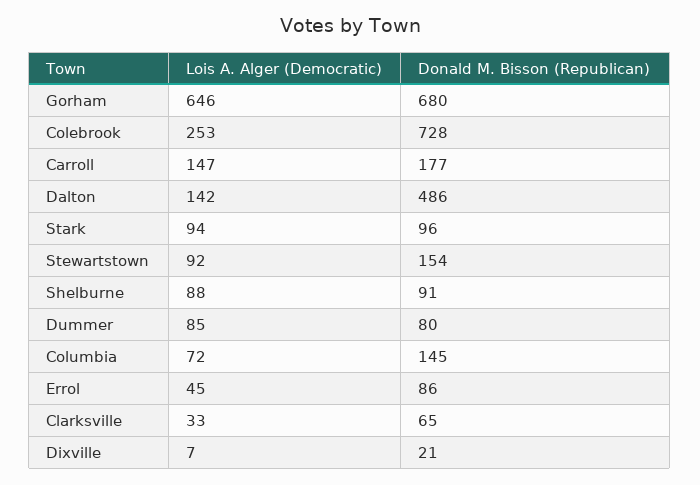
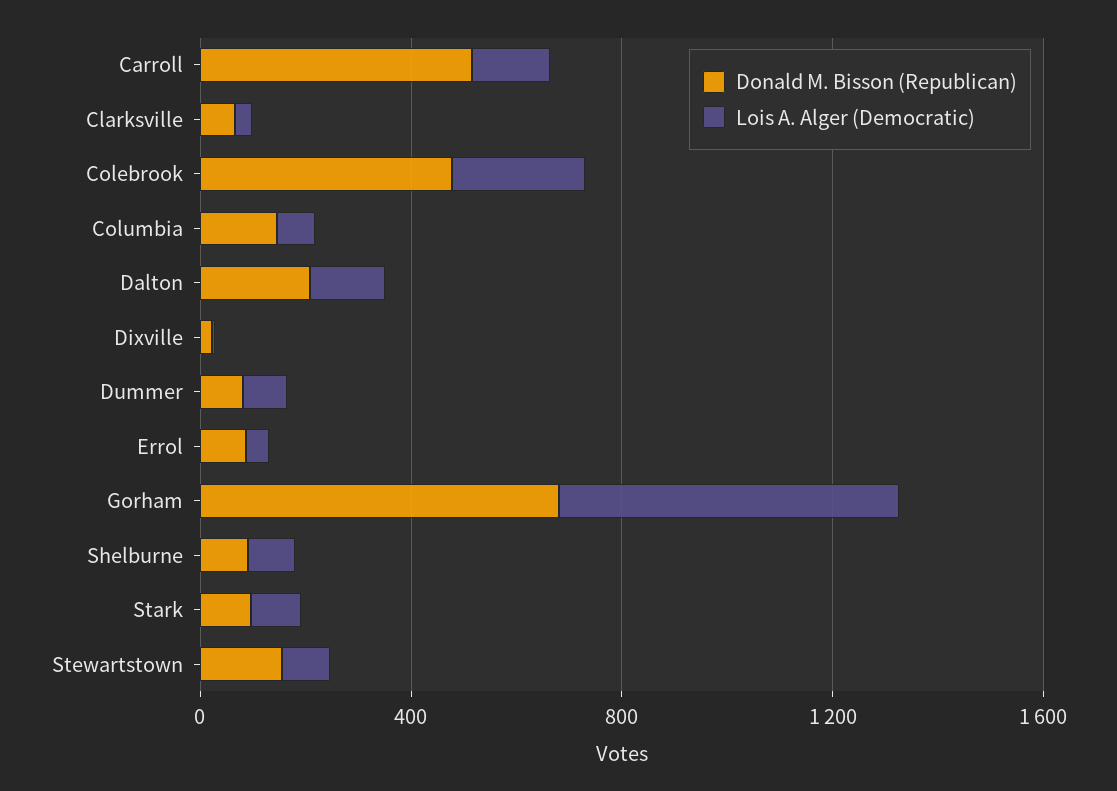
  {
    "Lois A. Alger (Democratic)": {
      "Gorham": 646,
      "Colebrook": 253,
      "Carroll": 147,
      "Dalton": 142,
      "Stark": 94,
      "Stewartstown": 92,
      "Shelburne": 88,
      "Dummer": 85,
      "Columbia": 72,
      "Errol": 45,
      "Clarksville": 33,
      "Dixville": 7
    },
    "Donald M. Bisson (Republican)": {
      "Gorham": 680,
-     "Colebrook": 728,
+     "Colebrook": 500,
-     "Carroll": 177,
+     "Carroll": 500,
-     "Dalton": 486,
+     "Dalton": 200,
      "Stark": 96,
      "Stewartstown": 154,
      "Shelburne": 91,
      "Dummer": 80,
      "Columbia": 145,
      "Errol": 86,
      "Clarksville": 65,
      "Dixville": 21
    }
  }

